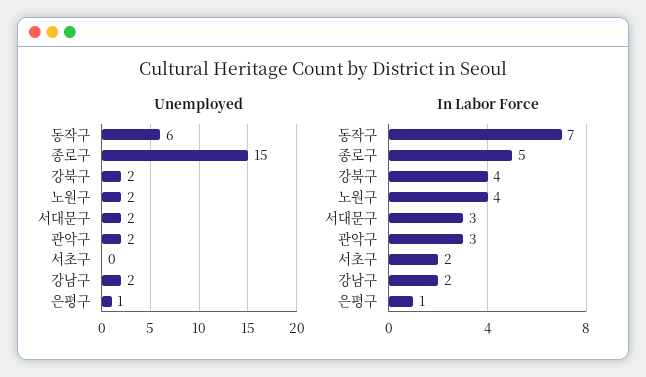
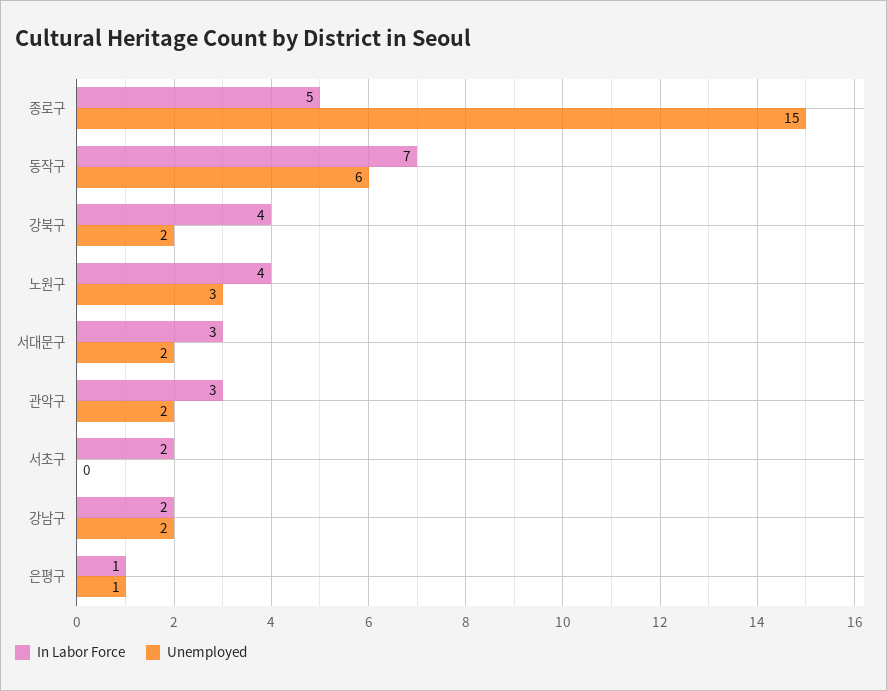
  {
    "Unemployed": {
      "동작구": 6,
      "종로구": 15,
      "강북구": 2,
-     "노원구": 2,
+     "노원구": 3,
      "서대문구": 2,
      "관악구": 2,
      "서초구": 0,
      "강남구": 2,
      "은평구": 1
    },
    "In Labor Force": {
      "동작구": 7,
      "종로구": 5,
      "강북구": 4,
      "노원구": 4,
      "서대문구": 3,
      "관악구": 3,
      "서초구": 2,
      "강남구": 2,
      "은평구": 1
    }
  }

